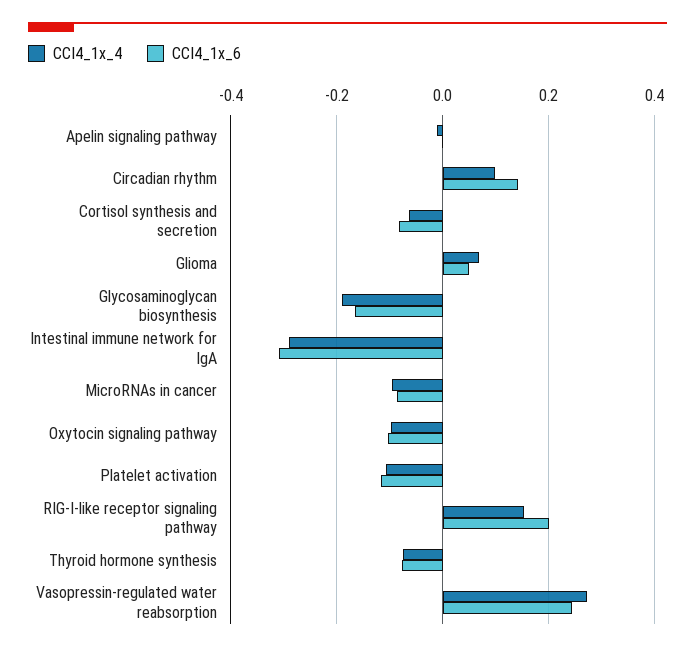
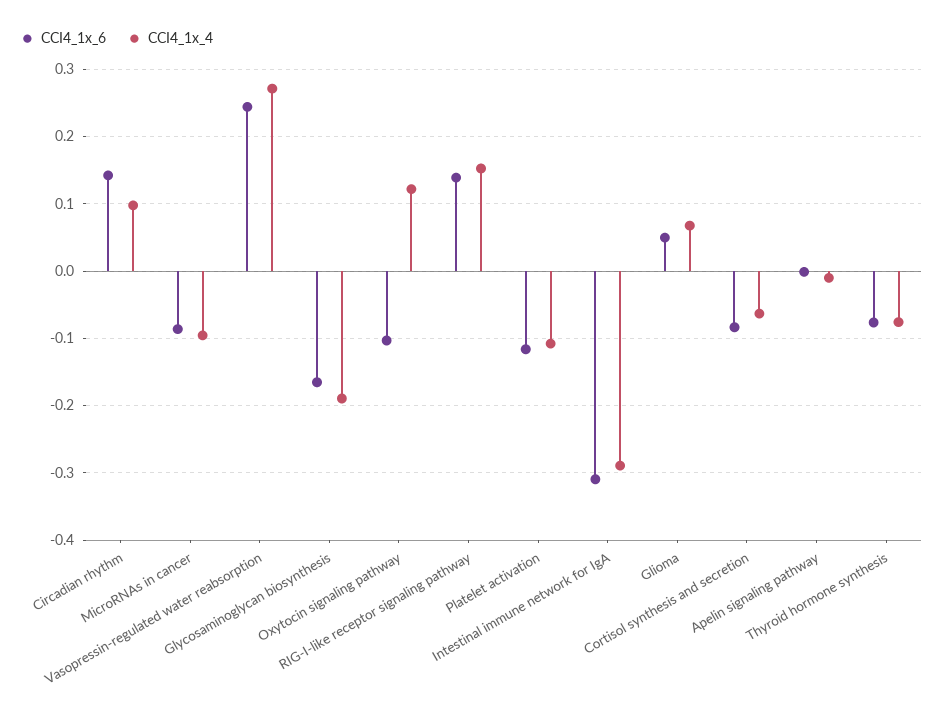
  {
    "CCI4_1x_4": {
      "Apelin signaling pathway": -0.01,
      "Circadian rhythm": 0.1,
      "Cortisol synthesis and secretion": -0.06,
      "Glioma": 0.07,
      "Glycosaminoglycan biosynthesis": -0.19,
      "Intestinal immune network for IgA": -0.29,
      "MicroRNAs in cancer": -0.1,
-     "Oxytocin signaling pathway": -0.1,
+     "Oxytocin signaling pathway": 0.12,
      "Platelet activation": -0.11,
      "RIG-I-like receptor signaling pathway": 0.15,
      "Thyroid hormone synthesis": -0.08,
      "Vasopressin-regulated water reabsorption": 0.27
    },
    "CCI4_1x_6": {
      "Apelin signaling pathway": 0,
      "Circadian rhythm": 0.14,
      "Cortisol synthesis and secretion": -0.08,
      "Glioma": 0.05,
      "Glycosaminoglycan biosynthesis": -0.17,
      "Intestinal immune network for IgA": -0.31,
      "MicroRNAs in cancer": -0.09,
      "Oxytocin signaling pathway": -0.1,
      "Platelet activation": -0.12,
-     "RIG-I-like receptor signaling pathway": 0.2,
+     "RIG-I-like receptor signaling pathway": 0.14,
      "Thyroid hormone synthesis": -0.08,
      "Vasopressin-regulated water reabsorption": 0.24
    }
  }

